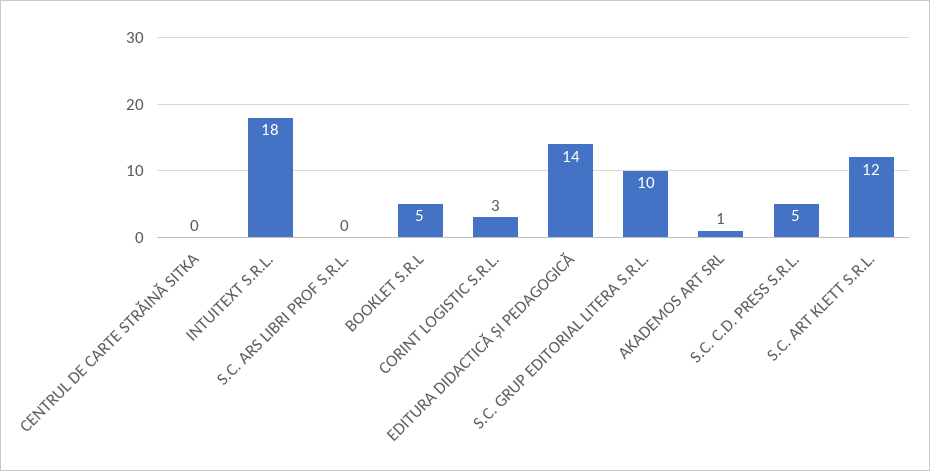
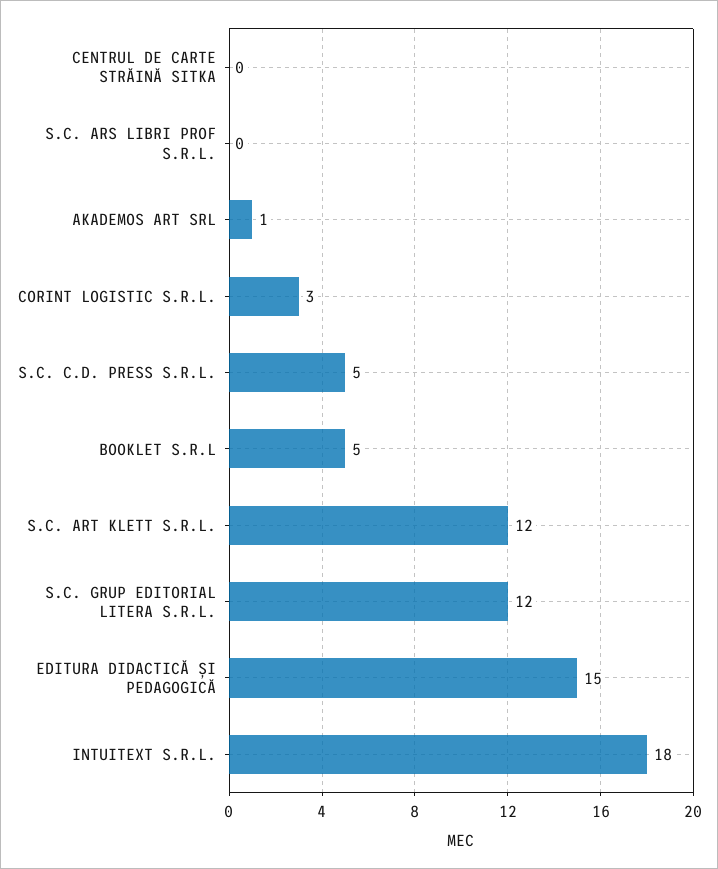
  {
    "CENTRUL DE CARTE STRĂINĂ SITKA": 0,
    "INTUITEXT S.R.L.": 18,
    "S.C. ARS LIBRI PROF S.R.L.": 0,
    "BOOKLET S.R.L": 5,
    "CORINT LOGISTIC S.R.L.": 3,
-   "EDITURA DIDACTICĂ ȘI PEDAGOGICĂ": 14,
+   "EDITURA DIDACTICĂ ȘI PEDAGOGICĂ": 15,
-   "S.C. GRUP EDITORIAL LITERA S.R.L.": 10,
+   "S.C. GRUP EDITORIAL LITERA S.R.L.": 12,
    "AKADEMOS ART SRL": 1,
    "S.C. C.D. PRESS S.R.L.": 5,
    "S.C. ART KLETT S.R.L.": 12
  }

